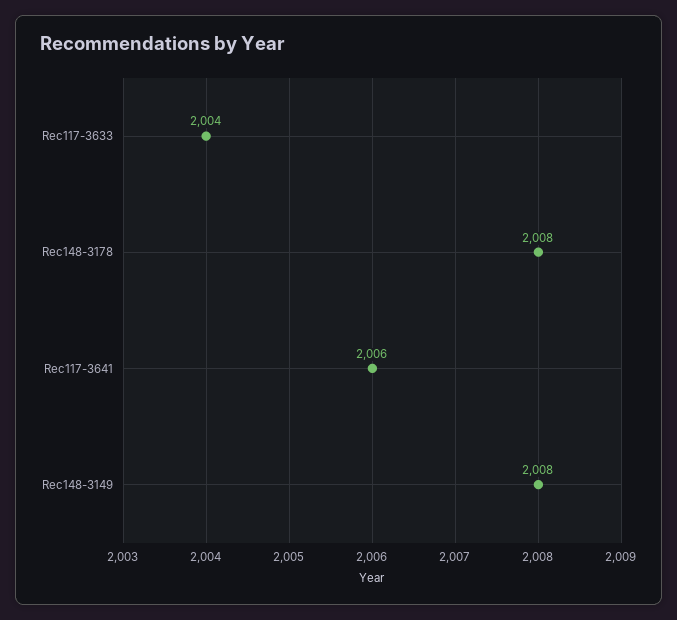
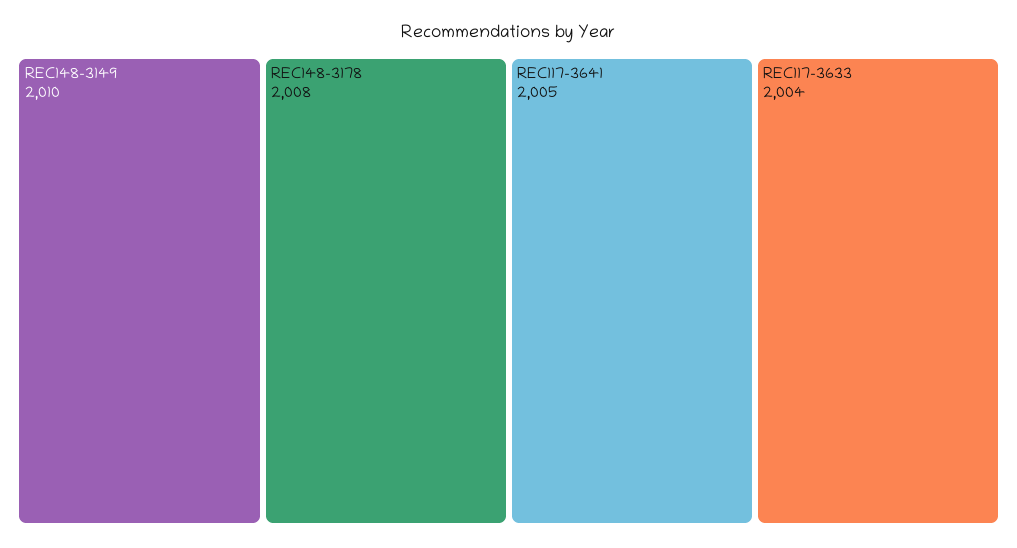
  {
    "Rec117-3633": 2004,
    "Rec148-3178": 2008,
-   "Rec117-3641": 2006,
+   "Rec117-3641": 2005,
-   "Rec148-3149": 2008
+   "Rec148-3149": 2010
  }

